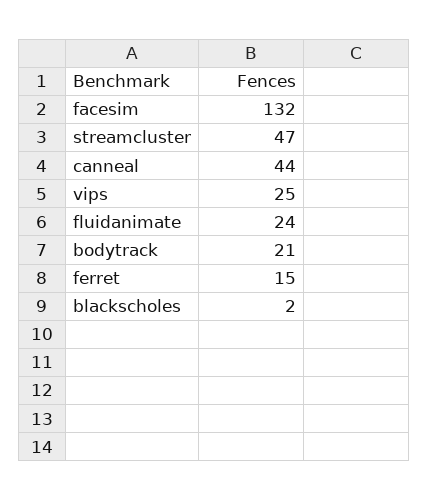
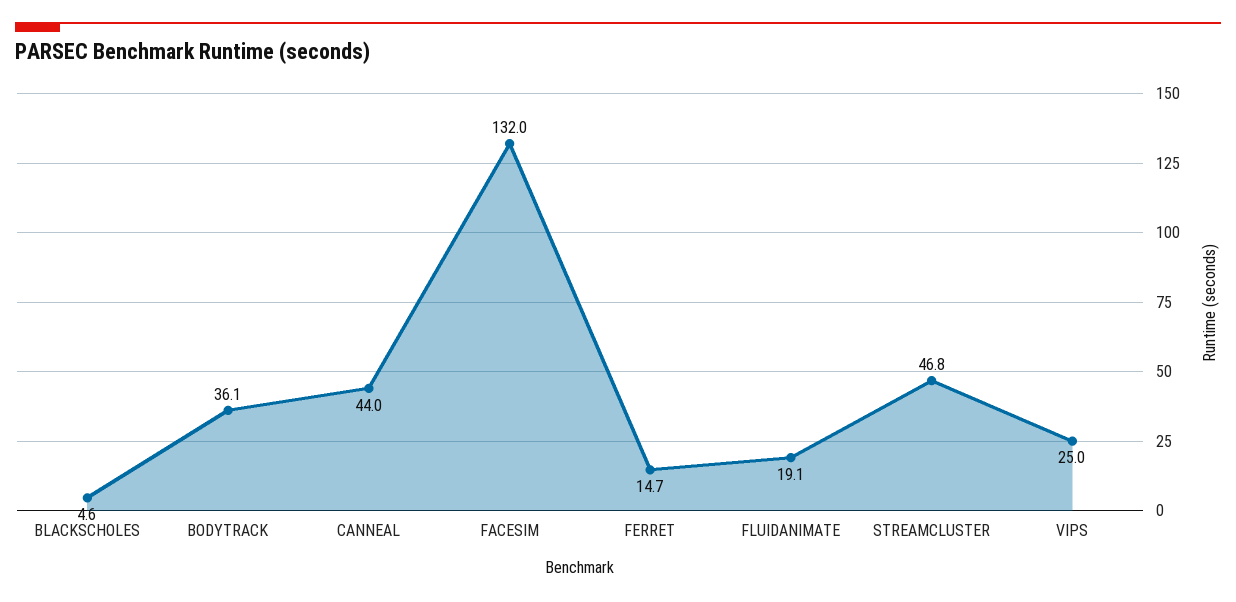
  {
    "facesim": 132,
    "streamcluster": 46.8,
    "canneal": 44,
    "vips": 25,
-   "fluidanimate": 24,
+   "fluidanimate": 19.1,
-   "bodytrack": 21,
+   "bodytrack": 36.1,
    "ferret": 14.7,
-   "blackscholes": 2
+   "blackscholes": 4.6
  }

